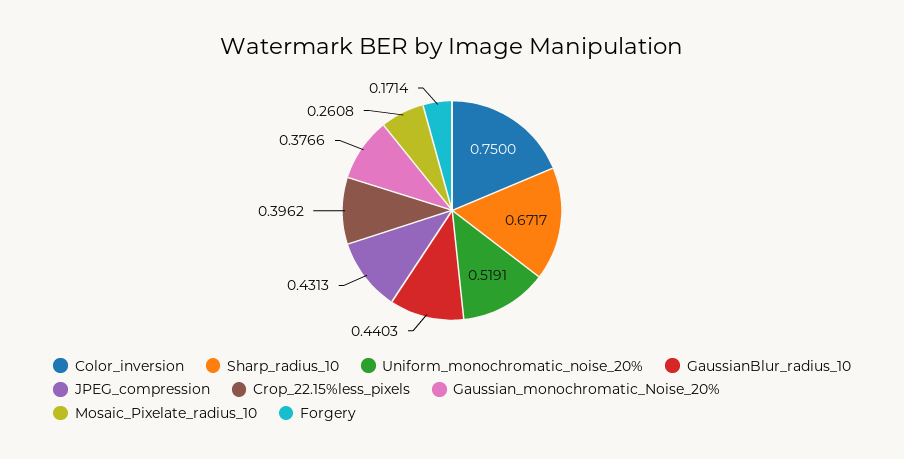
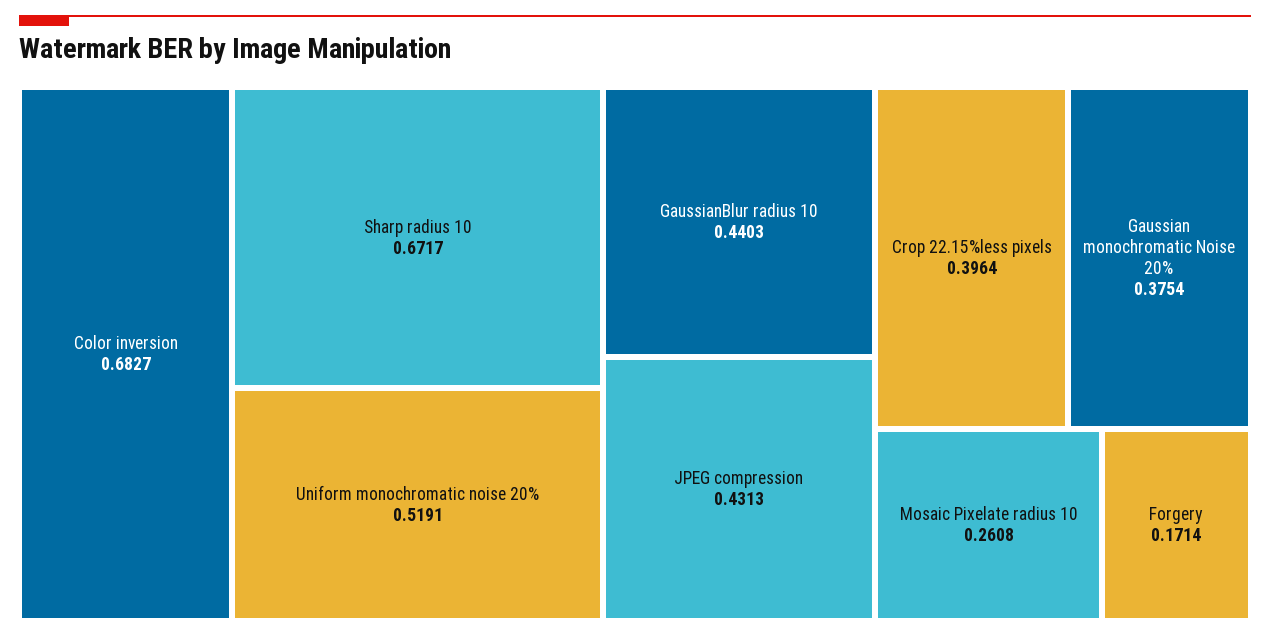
  {
-   "Color_inversion": 0.75,
+   "Color_inversion": 0.6827,
    "Sharp_radius_10": 0.6717,
    "Uniform_monochromatic_noise_20%": 0.5191,
    "GaussianBlur_radius_10": 0.4403,
    "JPEG_compression": 0.4313,
-   "Crop_22.15%less_pixels": 0.3962,
+   "Crop_22.15%less_pixels": 0.3964,
-   "Gaussian_monochromatic_Noise_20%": 0.3766,
+   "Gaussian_monochromatic_Noise_20%": 0.3754,
    "Mosaic_Pixelate_radius_10": 0.2608,
    "Forgery": 0.1714
  }

